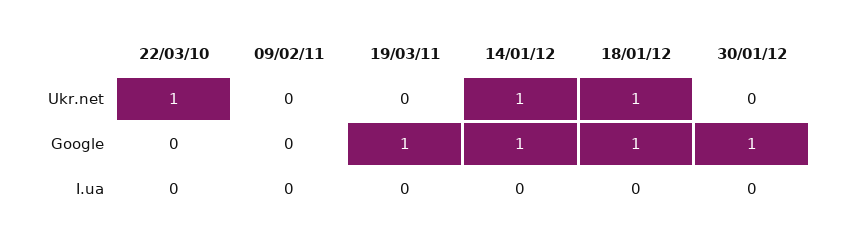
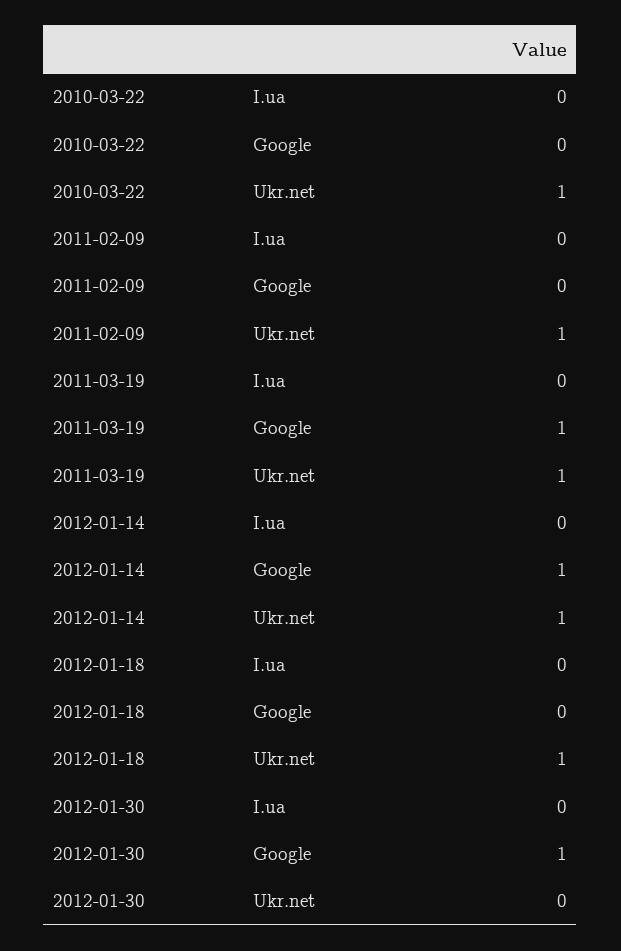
  {
    "22/03/10": {
      "Ukr.net": 1,
      "Google": 0,
      "I.ua": 0
    },
    "09/02/11": {
-     "Ukr.net": 0,
+     "Ukr.net": 1,
      "Google": 0,
      "I.ua": 0
    },
    "19/03/11": {
-     "Ukr.net": 0,
+     "Ukr.net": 1,
      "Google": 1,
      "I.ua": 0
    },
    "14/01/12": {
      "Ukr.net": 1,
      "Google": 1,
      "I.ua": 0
    },
    "18/01/12": {
      "Ukr.net": 1,
-     "Google": 1,
+     "Google": 0,
      "I.ua": 0
    },
    "30/01/12": {
      "Ukr.net": 0,
      "Google": 1,
      "I.ua": 0
    }
  }

